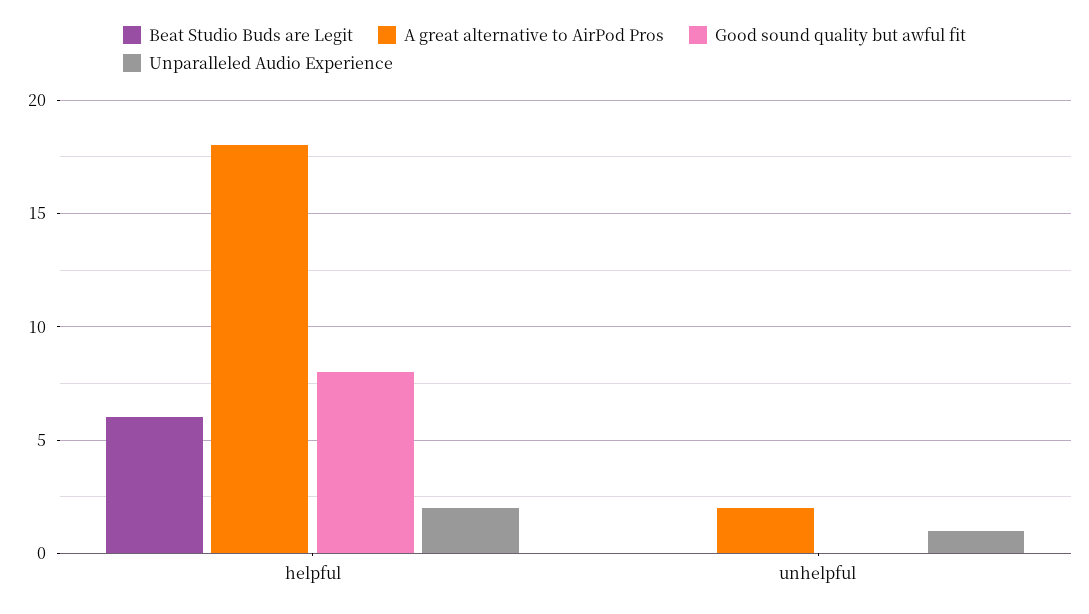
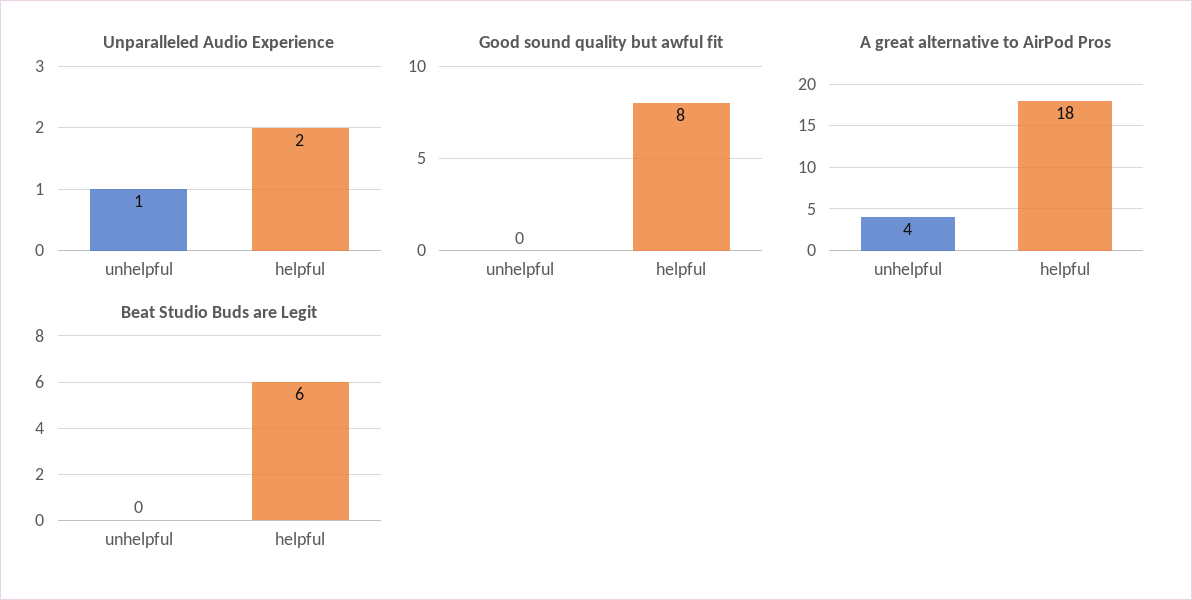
  {
    "Beat Studio Buds are Legit": {
      "helpful": 6,
      "unhelpful": 0
    },
    "A great alternative to AirPod Pros": {
      "helpful": 18,
-     "unhelpful": 2
+     "unhelpful": 4
    },
    "Good sound quality but awful fit": {
      "helpful": 8,
      "unhelpful": 0
    },
    "Unparalleled Audio Experience": {
      "helpful": 2,
      "unhelpful": 1
    }
  }

